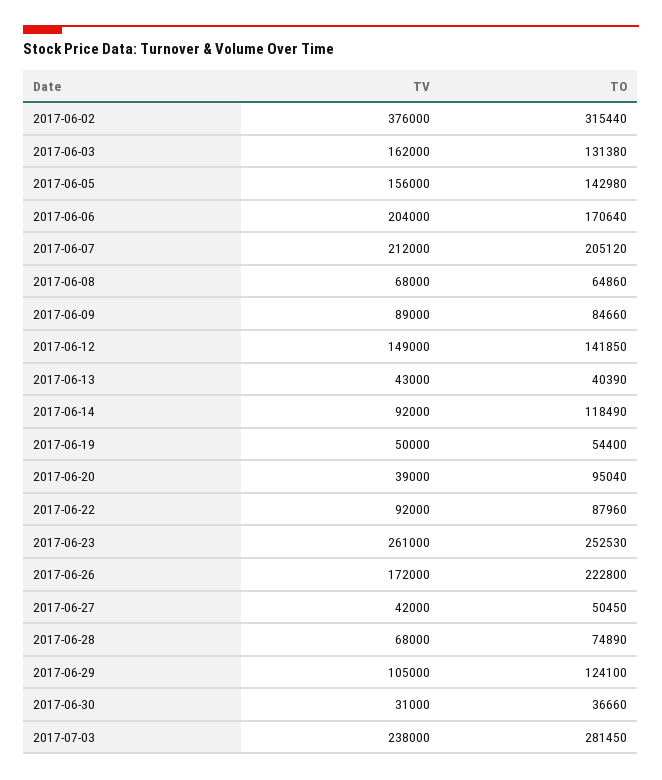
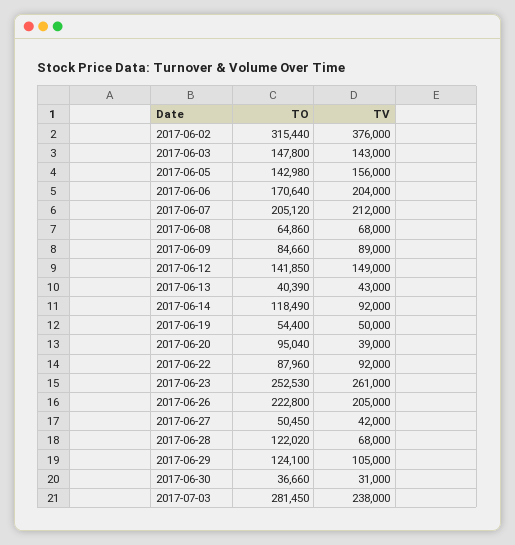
  {
    "TV": {
      "2017-06-02": 376000,
-     "2017-06-03": 162000,
+     "2017-06-03": 143000,
      "2017-06-05": 156000,
      "2017-06-06": 204000,
      "2017-06-07": 212000,
      "2017-06-08": 68000,
      "2017-06-09": 89000,
      "2017-06-12": 149000,
      "2017-06-13": 43000,
      "2017-06-14": 92000,
      "2017-06-19": 50000,
      "2017-06-20": 39000,
      "2017-06-22": 92000,
      "2017-06-23": 261000,
-     "2017-06-26": 172000,
+     "2017-06-26": 205000,
      "2017-06-27": 42000,
      "2017-06-28": 68000,
      "2017-06-29": 105000,
      "2017-06-30": 31000,
      "2017-07-03": 238000
    },
    "TO": {
      "2017-06-02": 315440,
-     "2017-06-03": 131380,
+     "2017-06-03": 147800,
      "2017-06-05": 142980,
      "2017-06-06": 170640,
      "2017-06-07": 205120,
      "2017-06-08": 64860,
      "2017-06-09": 84660,
      "2017-06-12": 141850,
      "2017-06-13": 40390,
      "2017-06-14": 118490,
      "2017-06-19": 54400,
      "2017-06-20": 95040,
      "2017-06-22": 87960,
      "2017-06-23": 252530,
      "2017-06-26": 222800,
      "2017-06-27": 50450,
-     "2017-06-28": 74890,
+     "2017-06-28": 122020,
      "2017-06-29": 124100,
      "2017-06-30": 36660,
      "2017-07-03": 281450
    }
  }

